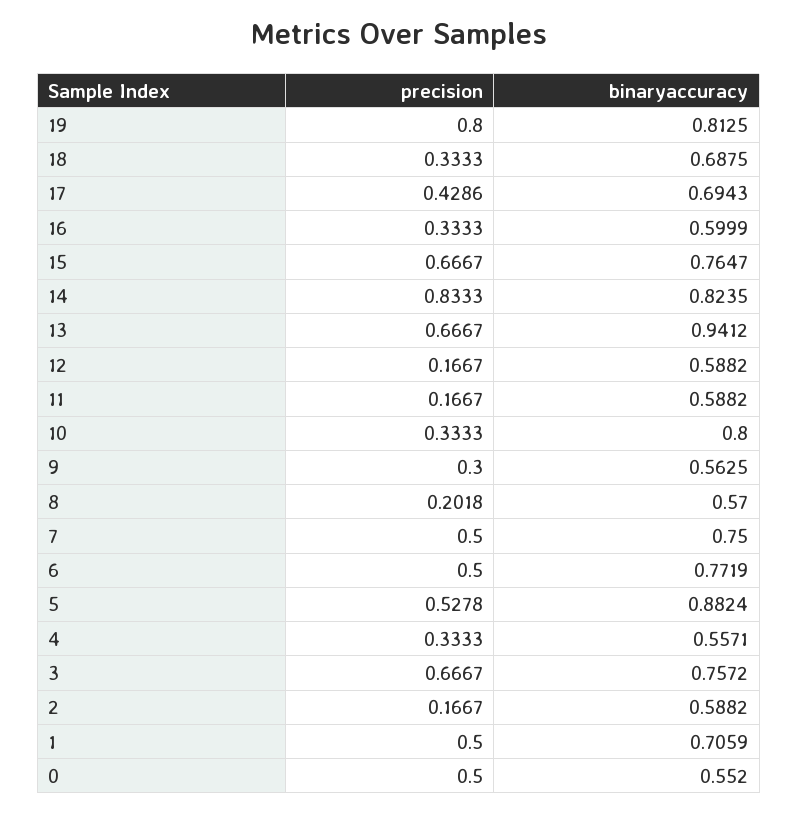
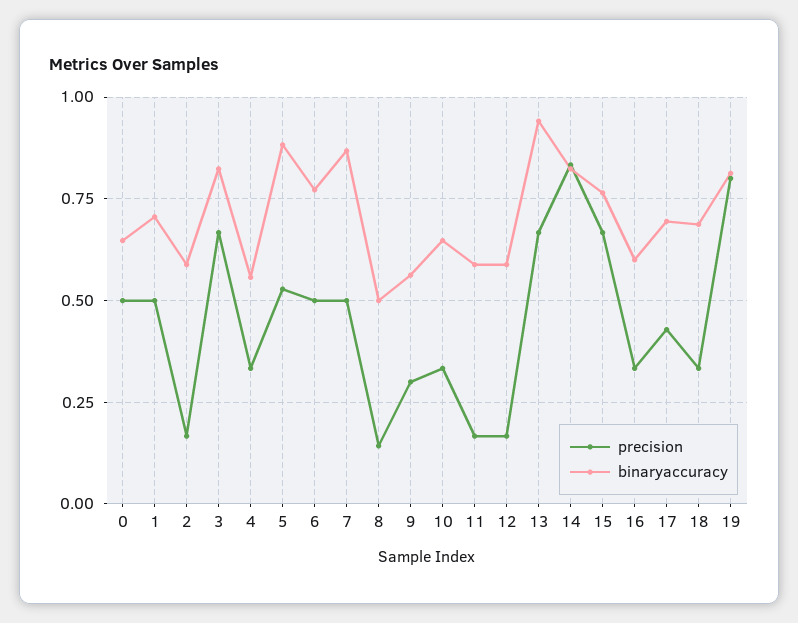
  {
    "precision": {
      "19": 0.8,
      "18": 0.3333,
      "17": 0.4286,
      "16": 0.3333,
      "15": 0.6667,
      "14": 0.8333,
      "13": 0.6667,
      "12": 0.1667,
      "11": 0.1667,
      "10": 0.3333,
      "9": 0.3,
-     "8": 0.2018,
+     "8": 0.15,
      "7": 0.5,
      "6": 0.5,
      "5": 0.5278,
      "4": 0.3333,
      "3": 0.6667,
      "2": 0.1667,
      "1": 0.5,
      "0": 0.5
    },
    "binaryaccuracy": {
      "19": 0.8125,
      "18": 0.6875,
      "17": 0.6943,
      "16": 0.5999,
      "15": 0.7647,
      "14": 0.8235,
      "13": 0.9412,
      "12": 0.5882,
      "11": 0.5882,
-     "10": 0.8,
+     "10": 0.65,
      "9": 0.5625,
-     "8": 0.57,
+     "8": 0.5,
-     "7": 0.75,
+     "7": 0.875,
      "6": 0.7719,
      "5": 0.8824,
      "4": 0.5571,
-     "3": 0.7572,
+     "3": 0.825,
      "2": 0.5882,
      "1": 0.7059,
-     "0": 0.552
+     "0": 0.65
    }
  }

